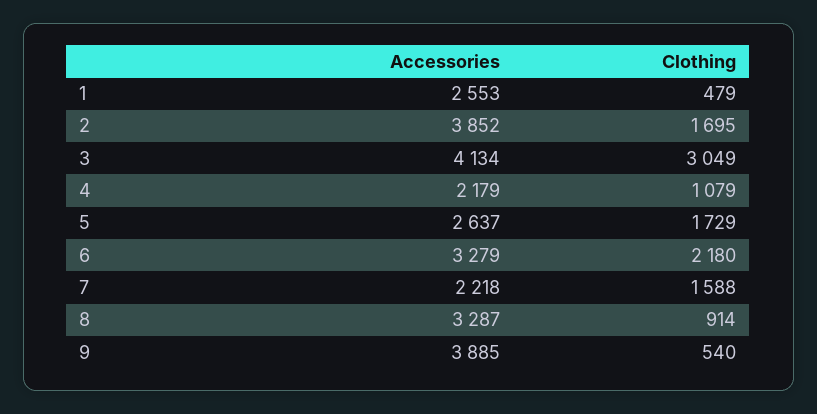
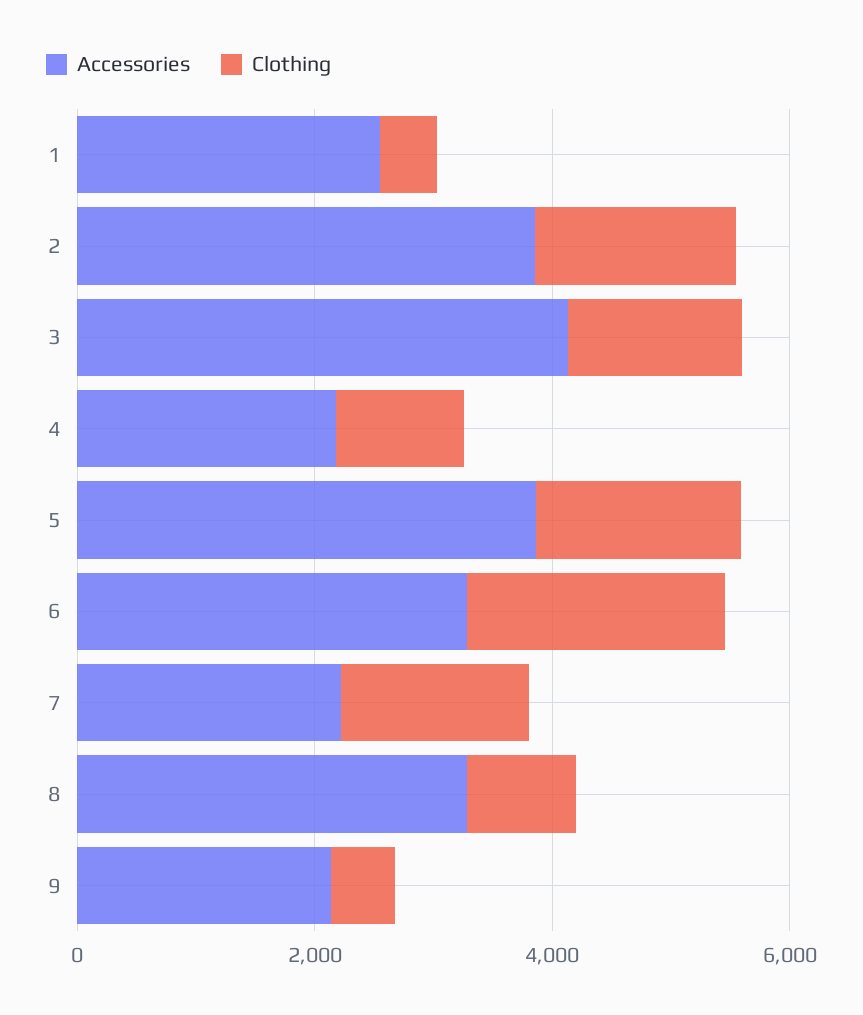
  {
    "Accessories": {
      "1": 2553,
      "2": 3852,
      "3": 4134,
      "4": 2179,
-     "5": 2637,
+     "5": 4000,
      "6": 3279,
      "7": 2218,
      "8": 3287,
-     "9": 3885
+     "9": 2000
    },
    "Clothing": {
      "1": 479,
      "2": 1695,
-     "3": 3049,
+     "3": 1500,
      "4": 1079,
      "5": 1729,
      "6": 2180,
      "7": 1588,
      "8": 914,
      "9": 540
    }
  }

